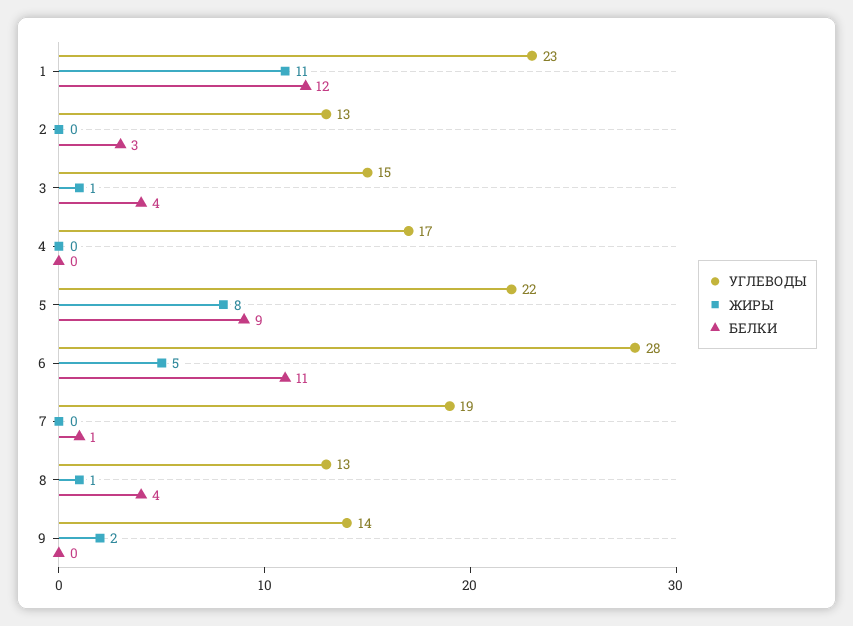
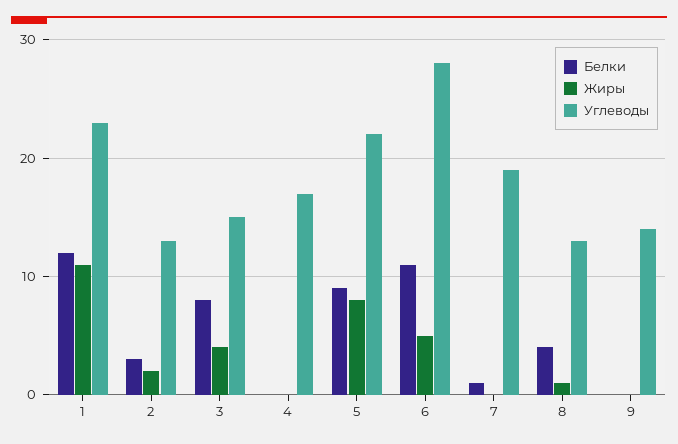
  {
    "УГЛЕВОДЫ": {
      "1": 23,
      "2": 13,
      "3": 15,
      "4": 17,
      "5": 22,
      "6": 28,
      "7": 19,
      "8": 13,
      "9": 14
    },
    "ЖИРЫ": {
      "1": 11,
-     "2": 0,
+     "2": 2,
-     "3": 1,
+     "3": 4,
      "4": 0,
      "5": 8,
      "6": 5,
      "7": 0,
      "8": 1,
-     "9": 2
+     "9": 0
    },
    "БЕЛКИ": {
      "1": 12,
      "2": 3,
-     "3": 4,
+     "3": 8,
      "4": 0,
      "5": 9,
      "6": 11,
      "7": 1,
      "8": 4,
      "9": 0
    }
  }

